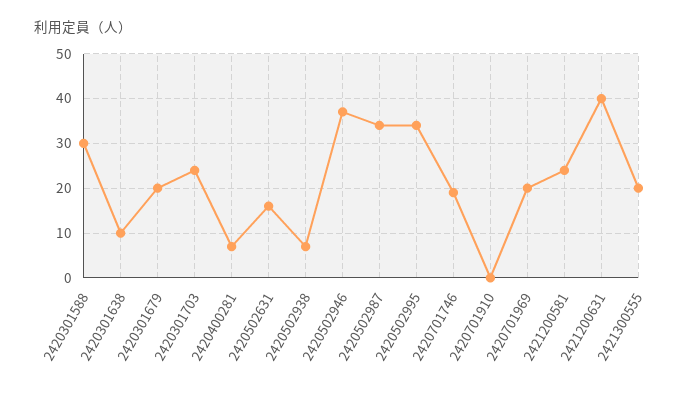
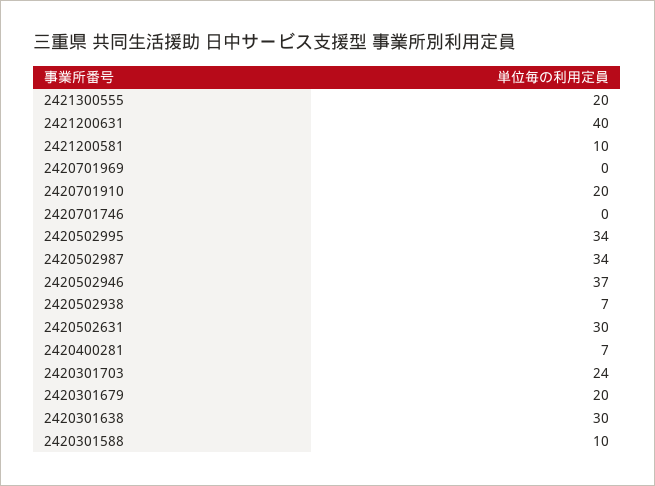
  {
-   "2420301588": 30,
+   "2420301588": 10,
-   "2420301638": 10,
+   "2420301638": 30,
    "2420301679": 20,
    "2420301703": 24,
    "2420400281": 7,
-   "2420502631": 15,
+   "2420502631": 30,
    "2420502938": 7,
    "2420502946": 37,
    "2420502987": 34,
    "2420502995": 34,
-   "2420701746": 20,
+   "2420701746": 0,
-   "2420701910": 0,
+   "2420701910": 20,
-   "2420701969": 20,
+   "2420701969": 0,
-   "2421200581": 25,
+   "2421200581": 10,
    "2421200631": 40,
    "2421300555": 20
  }

